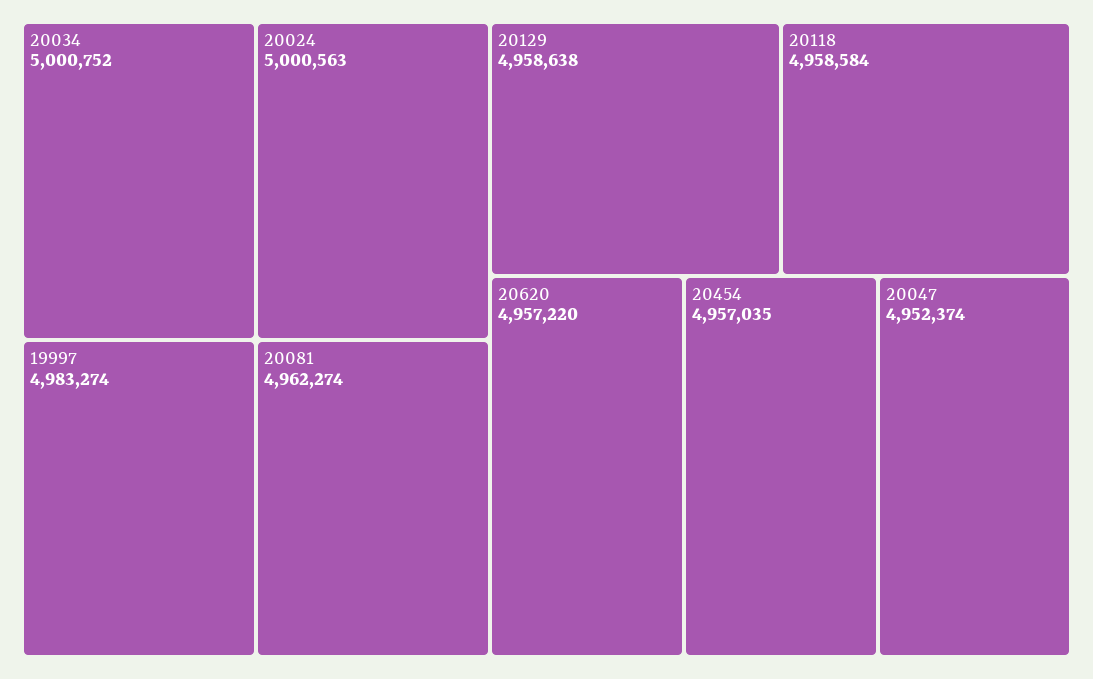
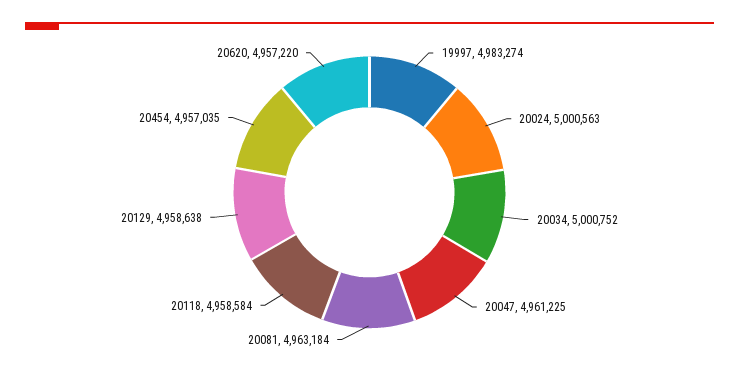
  {
    "20034": 5000752,
    "20024": 5000563,
    "19997": 4983274,
-   "20081": 4962274,
+   "20081": 4963184,
    "20129": 4958638,
    "20118": 4958584,
    "20620": 4957220,
    "20454": 4957035,
-   "20047": 4952374
+   "20047": 4961225
  }

